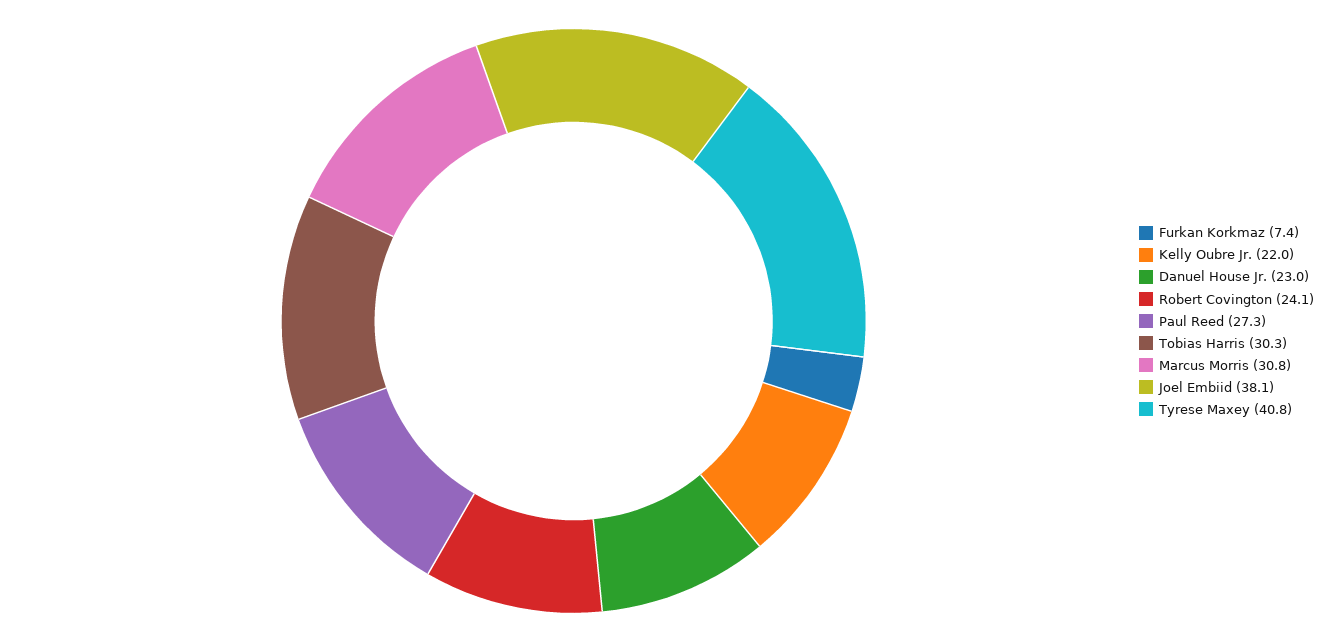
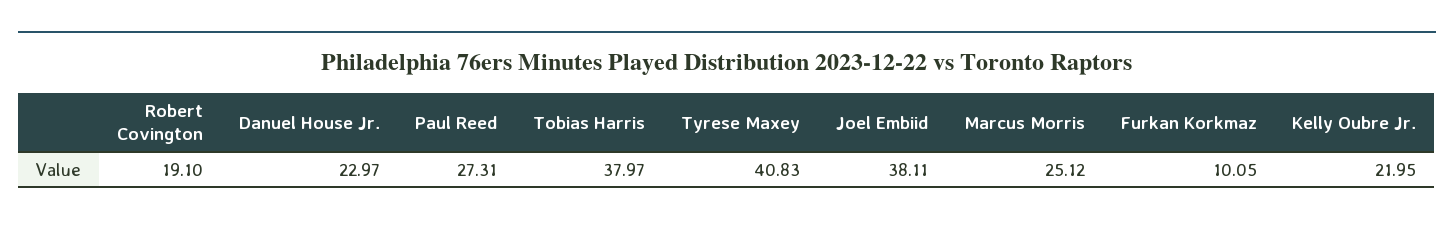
  {
-   "Furkan Korkmaz": 7.4,
+   "Furkan Korkmaz": 10.05,
    "Kelly Oubre Jr.": 21.95,
    "Danuel House Jr.": 22.97,
-   "Robert Covington": 24.1,
+   "Robert Covington": 19.1,
    "Paul Reed": 27.31,
-   "Tobias Harris": 30.3,
+   "Tobias Harris": 37.97,
-   "Marcus Morris": 30.8,
+   "Marcus Morris": 25.12,
    "Joel Embiid": 38.11,
    "Tyrese Maxey": 40.83
  }

